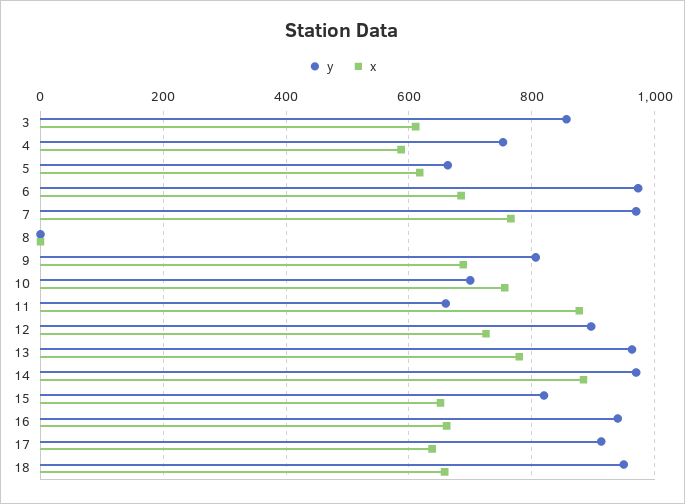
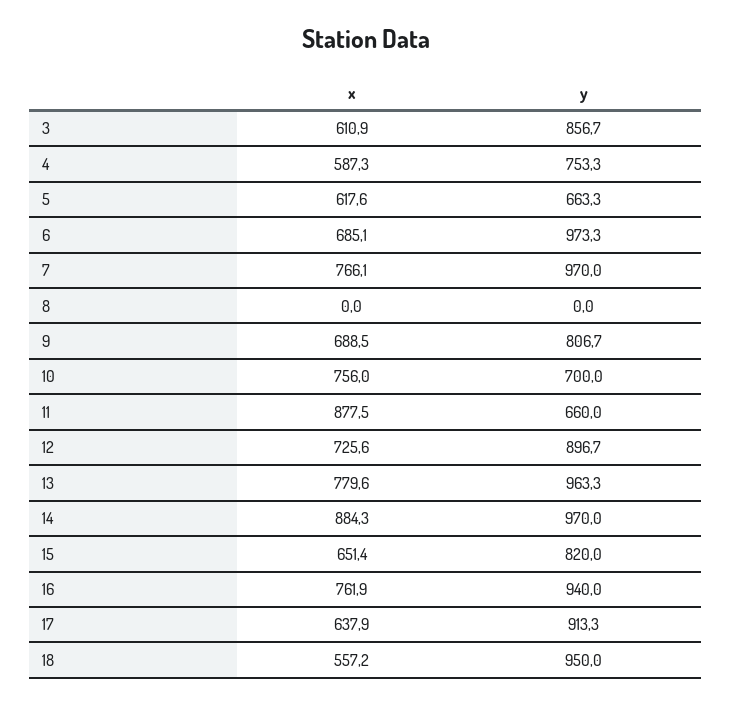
  {
    "y": {
      "3": 856.7,
      "4": 753.3,
      "5": 663.3,
      "6": 973.3,
      "7": 970,
      "8": 0,
      "9": 806.7,
      "10": 700,
      "11": 660,
      "12": 896.7,
      "13": 963.3,
      "14": 970,
      "15": 820,
      "16": 940,
      "17": 913.3,
      "18": 950
    },
    "x": {
      "3": 610.9,
      "4": 587.3,
      "5": 617.6,
      "6": 685.1,
      "7": 766.1,
      "8": 0,
      "9": 688.5,
      "10": 756,
      "11": 877.5,
      "12": 725.6,
      "13": 779.6,
      "14": 884.3,
      "15": 651.4,
-     "16": 660,
+     "16": 761.9,
      "17": 637.9,
-     "18": 660
+     "18": 557.2
    }
  }

